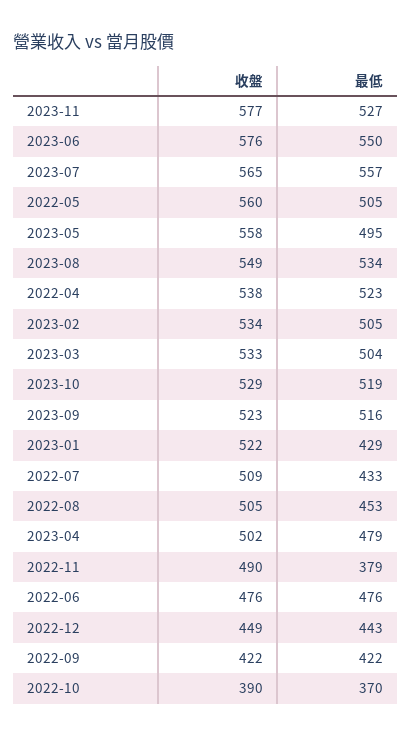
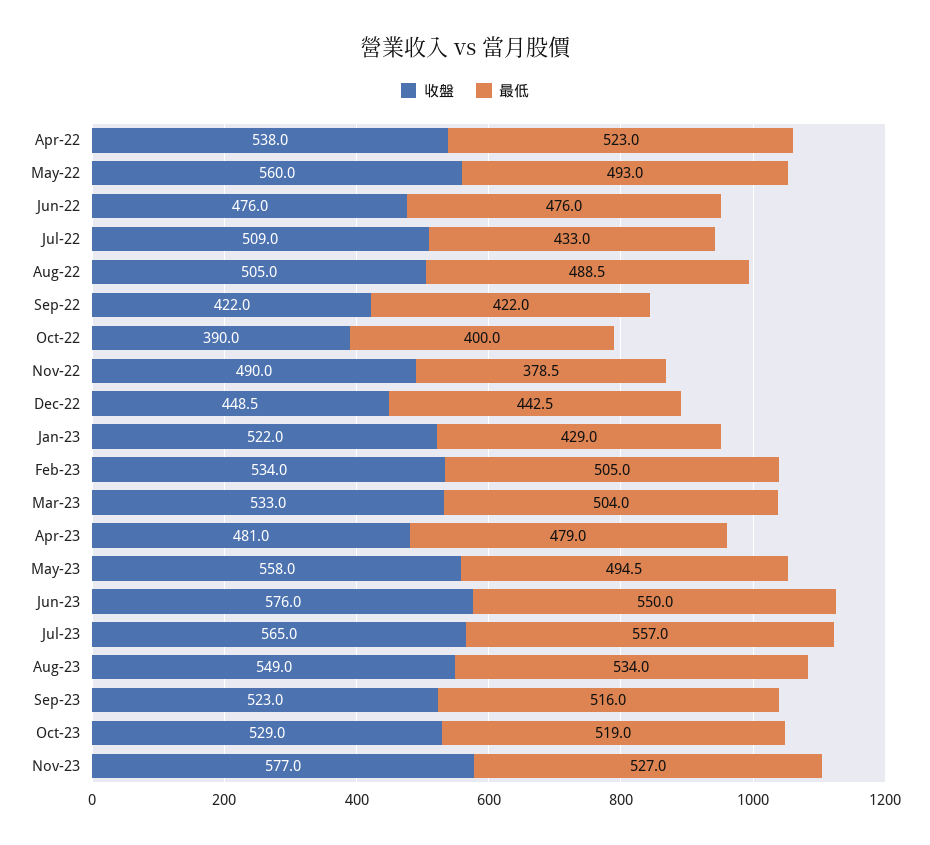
  {
    "收盤": {
      "2023-11": 577,
      "2023-06": 576,
      "2023-07": 565,
      "2022-05": 560,
      "2023-05": 558,
      "2023-08": 549,
      "2022-04": 538,
      "2023-02": 534,
      "2023-03": 533,
      "2023-10": 529,
      "2023-09": 523,
      "2023-01": 522,
      "2022-07": 509,
      "2022-08": 505,
-     "2023-04": 502,
+     "2023-04": 481,
      "2022-11": 490,
      "2022-06": 476,
      "2022-12": 448.5,
      "2022-09": 422,
      "2022-10": 390
    },
    "最低": {
      "2023-11": 527,
      "2023-06": 550,
      "2023-07": 557,
-     "2022-05": 505,
+     "2022-05": 493,
      "2023-05": 494.5,
      "2023-08": 534,
      "2022-04": 523,
      "2023-02": 505,
      "2023-03": 504,
      "2023-10": 519,
      "2023-09": 516,
      "2023-01": 429,
      "2022-07": 433,
-     "2022-08": 453,
+     "2022-08": 488.5,
      "2023-04": 479,
      "2022-11": 378.5,
      "2022-06": 476,
      "2022-12": 442.5,
      "2022-09": 422,
-     "2022-10": 370
+     "2022-10": 400
    }
  }

